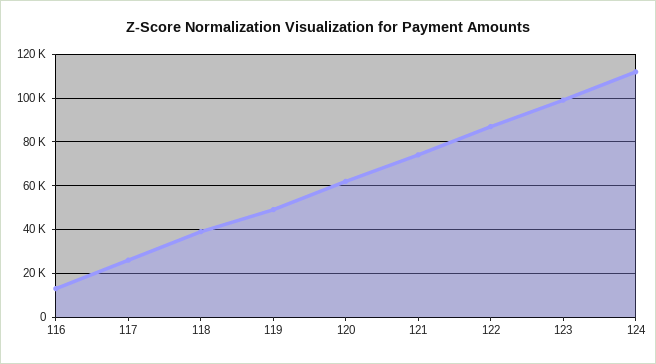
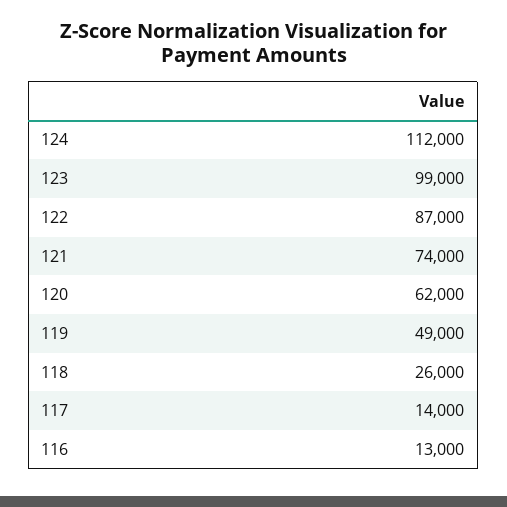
  {
    "116": 13000,
-   "117": 25000,
+   "117": 14000,
-   "118": 40000,
+   "118": 26000,
    "119": 49000,
    "120": 62000,
    "121": 74000,
    "122": 87000,
    "123": 99000,
    "124": 112000
  }

